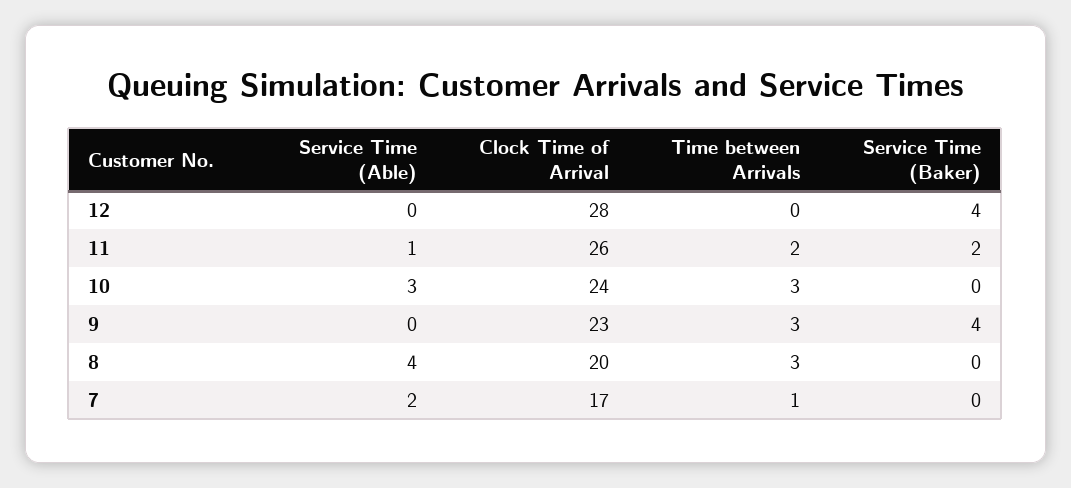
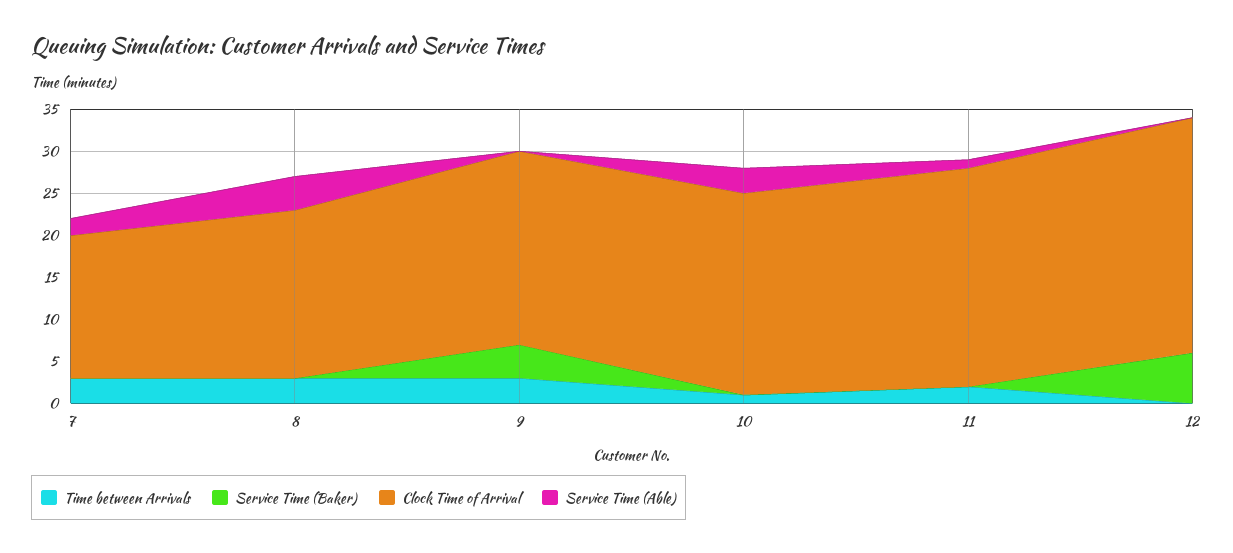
  {
    "Service Time (Able)": {
      "12": 0,
      "11": 1,
      "10": 3,
      "9": 0,
      "8": 4,
      "7": 2
    },
    "Clock Time of Arrival": {
      "12": 28,
      "11": 26,
      "10": 24,
      "9": 23,
      "8": 20,
      "7": 17
    },
    "Time between Arrivals": {
      "12": 0,
      "11": 2,
-     "10": 3,
+     "10": 1,
      "9": 3,
      "8": 3,
-     "7": 1
+     "7": 3
    },
    "Service Time (Baker)": {
-     "12": 4,
+     "12": 6,
-     "11": 2,
+     "11": 0,
      "10": 0,
      "9": 4,
      "8": 0,
      "7": 0
    }
  }

